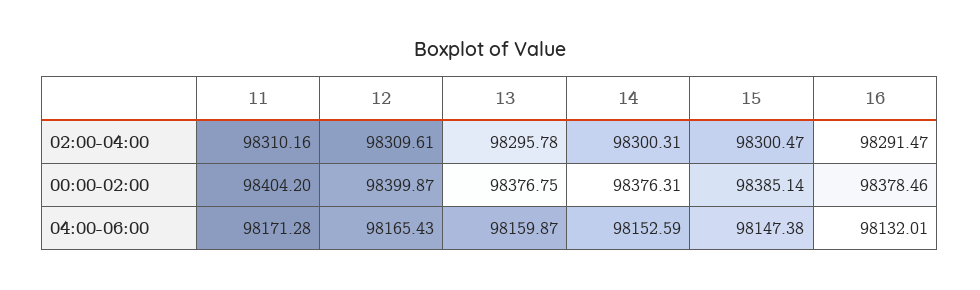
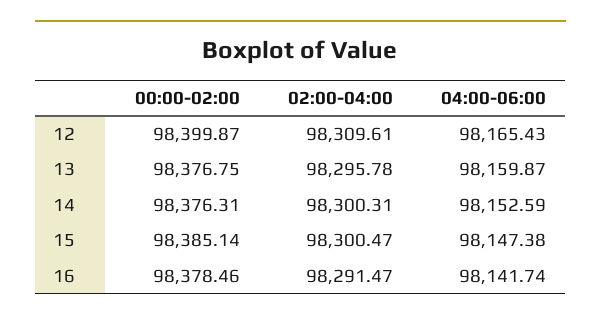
  {
-   "11": {
-     "02:00-04:00": 98310.16,
-     "00:00-02:00": 98404.2,
-     "04:00-06:00": 98171.28
-   },
    "12": {
      "02:00-04:00": 98309.61,
      "00:00-02:00": 98399.87,
      "04:00-06:00": 98165.43
    },
    "13": {
      "02:00-04:00": 98295.78,
      "00:00-02:00": 98376.75,
      "04:00-06:00": 98159.87
    },
    "14": {
      "02:00-04:00": 98300.31,
      "00:00-02:00": 98376.31,
      "04:00-06:00": 98152.59
    },
    "15": {
      "02:00-04:00": 98300.47,
      "00:00-02:00": 98385.14,
      "04:00-06:00": 98147.38
    },
    "16": {
      "02:00-04:00": 98291.47,
      "00:00-02:00": 98378.46,
-     "04:00-06:00": 98132.01
+     "04:00-06:00": 98141.74
    }
  }

